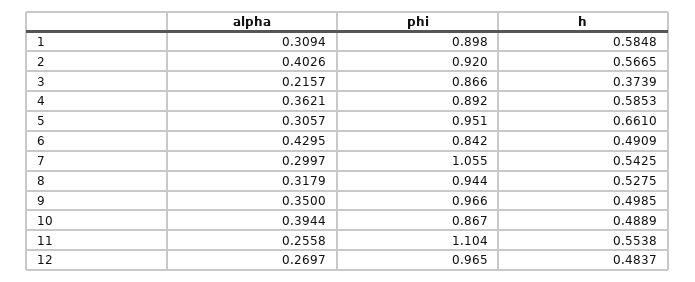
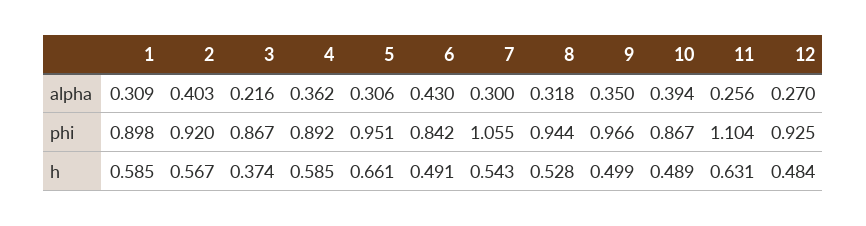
  {
    "alpha": {
      "1": 0.3094,
      "2": 0.4026,
      "3": 0.2157,
      "4": 0.3621,
      "5": 0.3057,
      "6": 0.4295,
      "7": 0.2997,
      "8": 0.3179,
      "9": 0.35,
      "10": 0.3944,
      "11": 0.2558,
      "12": 0.2697
    },
    "phi": {
      "1": 0.898,
      "2": 0.92,
-     "3": 0.866,
+     "3": 0.867,
      "4": 0.892,
      "5": 0.951,
      "6": 0.842,
      "7": 1.055,
      "8": 0.944,
      "9": 0.966,
      "10": 0.867,
      "11": 1.104,
-     "12": 0.965
+     "12": 0.925
    },
    "h": {
      "1": 0.5848,
      "2": 0.5665,
      "3": 0.3739,
      "4": 0.5853,
      "5": 0.661,
      "6": 0.4909,
      "7": 0.5425,
      "8": 0.5275,
      "9": 0.4985,
      "10": 0.4889,
-     "11": 0.5538,
+     "11": 0.631,
      "12": 0.4837
    }
  }

